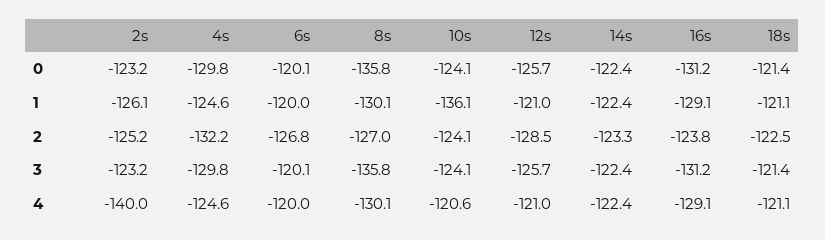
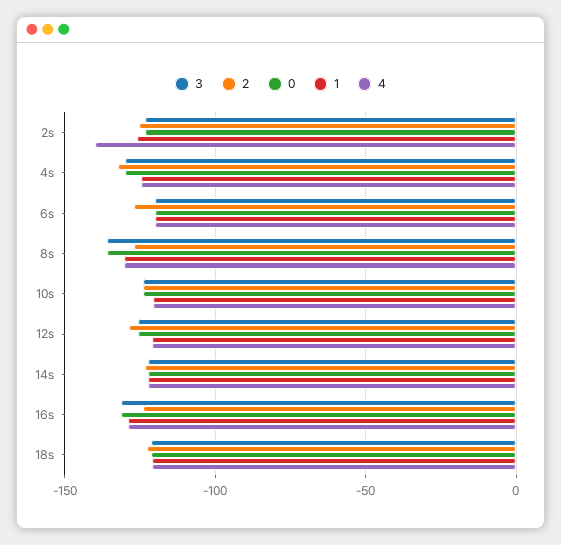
  {
    "0": {
      "2s": -123.2,
      "4s": -129.8,
      "6s": -120.1,
      "8s": -135.8,
      "10s": -124.1,
      "12s": -125.7,
      "14s": -122.4,
      "16s": -131.2,
      "18s": -121.4
    },
    "1": {
      "2s": -126.1,
      "4s": -124.6,
      "6s": -120,
      "8s": -130.1,
-     "10s": -136.1,
+     "10s": -120,
      "12s": -121,
      "14s": -122.4,
      "16s": -129.1,
      "18s": -121.1
    },
    "2": {
      "2s": -125.2,
      "4s": -132.2,
      "6s": -126.8,
      "8s": -127,
      "10s": -124.1,
      "12s": -128.5,
      "14s": -123.3,
      "16s": -123.8,
      "18s": -122.5
    },
    "3": {
      "2s": -123.2,
      "4s": -129.8,
      "6s": -120.1,
      "8s": -135.8,
      "10s": -124.1,
      "12s": -125.7,
      "14s": -122.4,
      "16s": -131.2,
      "18s": -121.4
    },
    "4": {
      "2s": -140,
      "4s": -124.6,
      "6s": -120,
      "8s": -130.1,
      "10s": -120.6,
      "12s": -121,
      "14s": -122.4,
      "16s": -129.1,
      "18s": -121.1
    }
  }

